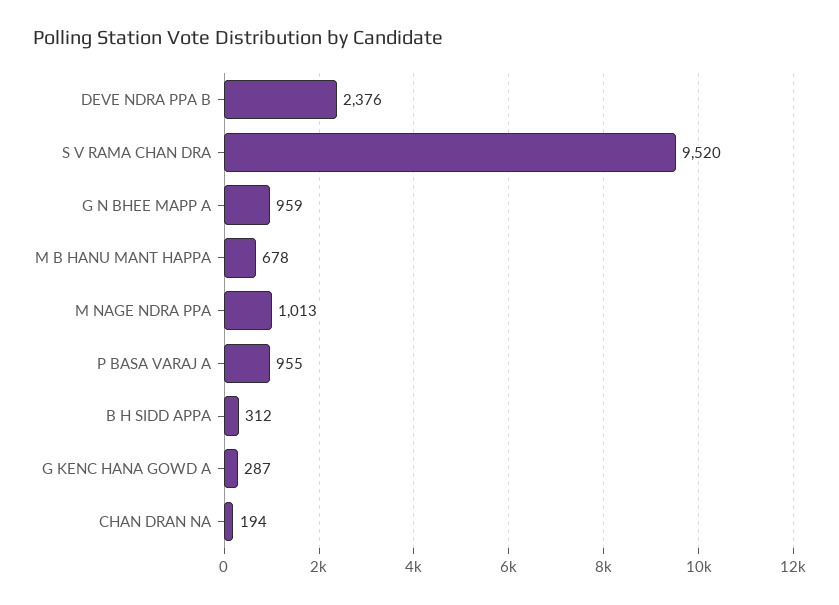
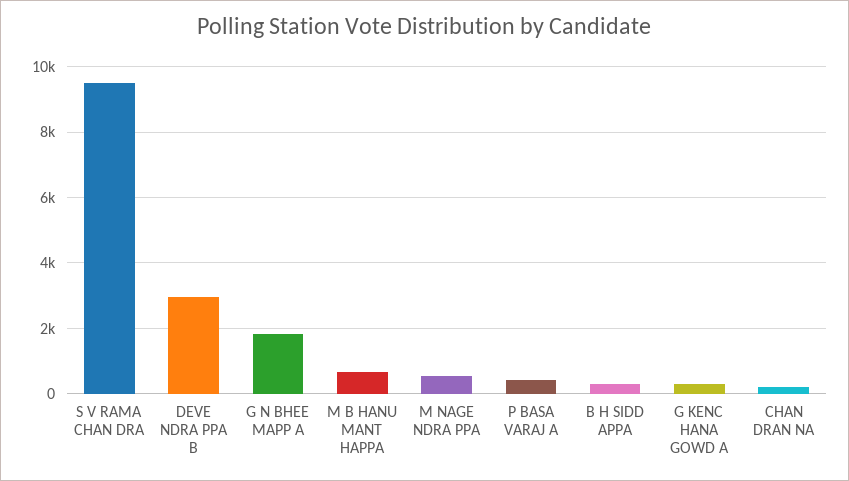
  {
-   "DEVE NDRA PPA B": 2376,
+   "DEVE NDRA PPA B": 3000,
    "S V RAMA CHAN DRA": 9520,
-   "G N BHEE MAPP A": 959,
+   "G N BHEE MAPP A": 1800,
    "M B HANU MANT HAPPA": 678,
-   "M NAGE NDRA PPA": 1013,
+   "M NAGE NDRA PPA": 600,
-   "P BASA VARAJ A": 955,
+   "P BASA VARAJ A": 400,
    "B H SIDD APPA": 312,
    "G KENC HANA GOWD A": 287,
    "CHAN DRAN NA": 194
  }

